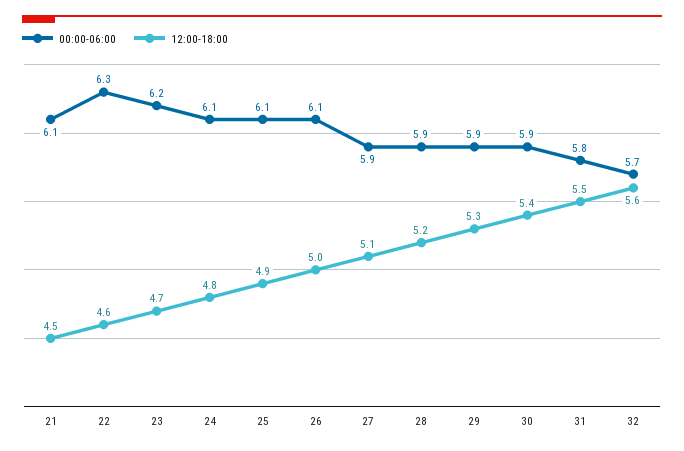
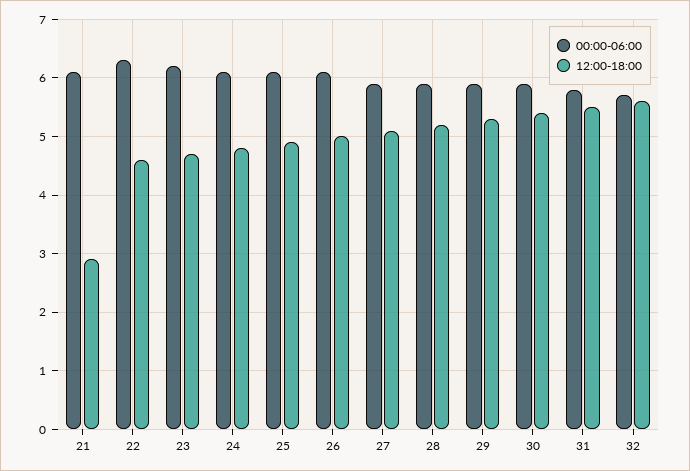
  {
    "00:00-06:00": {
      "21": 6.1,
      "22": 6.3,
      "23": 6.2,
      "24": 6.1,
      "25": 6.1,
      "26": 6.1,
      "27": 5.9,
      "28": 5.9,
      "29": 5.9,
      "30": 5.9,
      "31": 5.8,
      "32": 5.7
    },
    "12:00-18:00": {
-     "21": 4.5,
+     "21": 3,
      "22": 4.6,
      "23": 4.7,
      "24": 4.8,
      "25": 4.9,
      "26": 5,
      "27": 5.1,
      "28": 5.2,
      "29": 5.3,
      "30": 5.4,
      "31": 5.5,
      "32": 5.6
    }
  }

